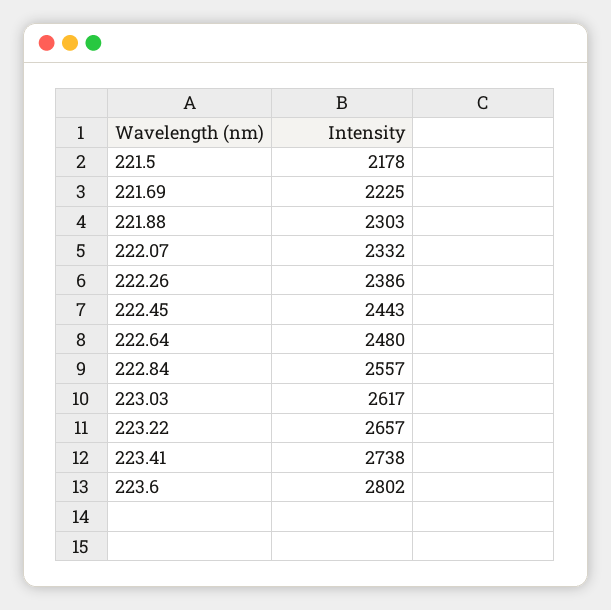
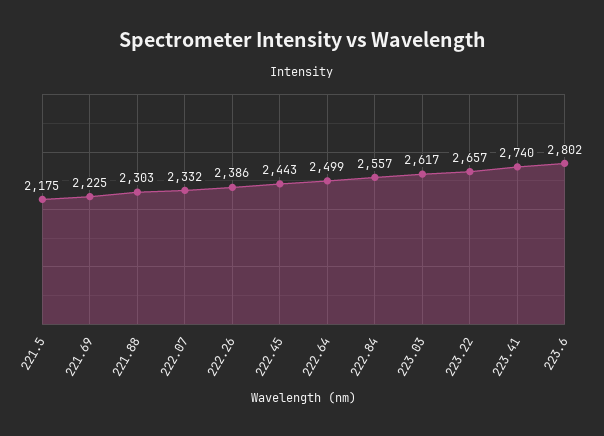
  {
-   "221.5": 2178,
+   "221.5": 2175,
    "221.69": 2225,
    "221.88": 2303,
    "222.07": 2332,
    "222.26": 2386,
    "222.45": 2443,
-   "222.64": 2480,
+   "222.64": 2499,
    "222.84": 2557,
    "223.03": 2617,
    "223.22": 2657,
-   "223.41": 2738,
+   "223.41": 2740,
    "223.6": 2802
  }

